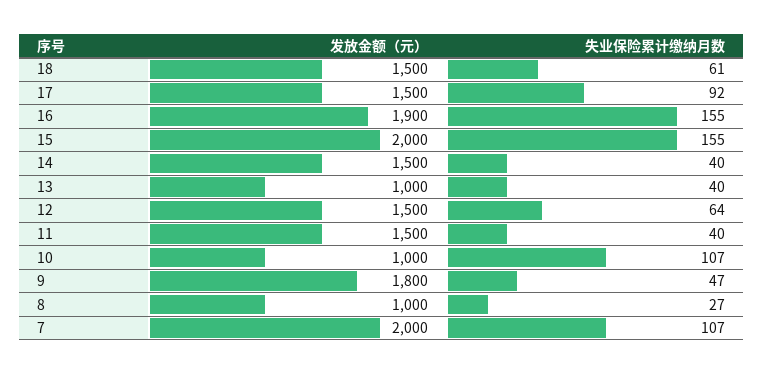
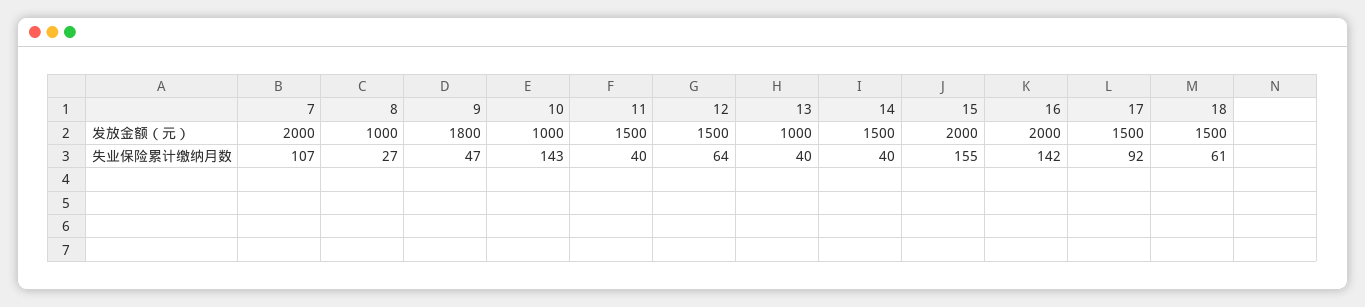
  {
    "发放金额（元）": {
      "18": 1500,
      "17": 1500,
-     "16": 1900,
+     "16": 2000,
      "15": 2000,
      "14": 1500,
      "13": 1000,
      "12": 1500,
      "11": 1500,
      "10": 1000,
      "9": 1800,
      "8": 1000,
      "7": 2000
    },
    "失业保险累计缴纳月数": {
      "18": 61,
      "17": 92,
-     "16": 155,
+     "16": 142,
      "15": 155,
      "14": 40,
      "13": 40,
      "12": 64,
      "11": 40,
-     "10": 107,
+     "10": 143,
      "9": 47,
      "8": 27,
      "7": 107
    }
  }

